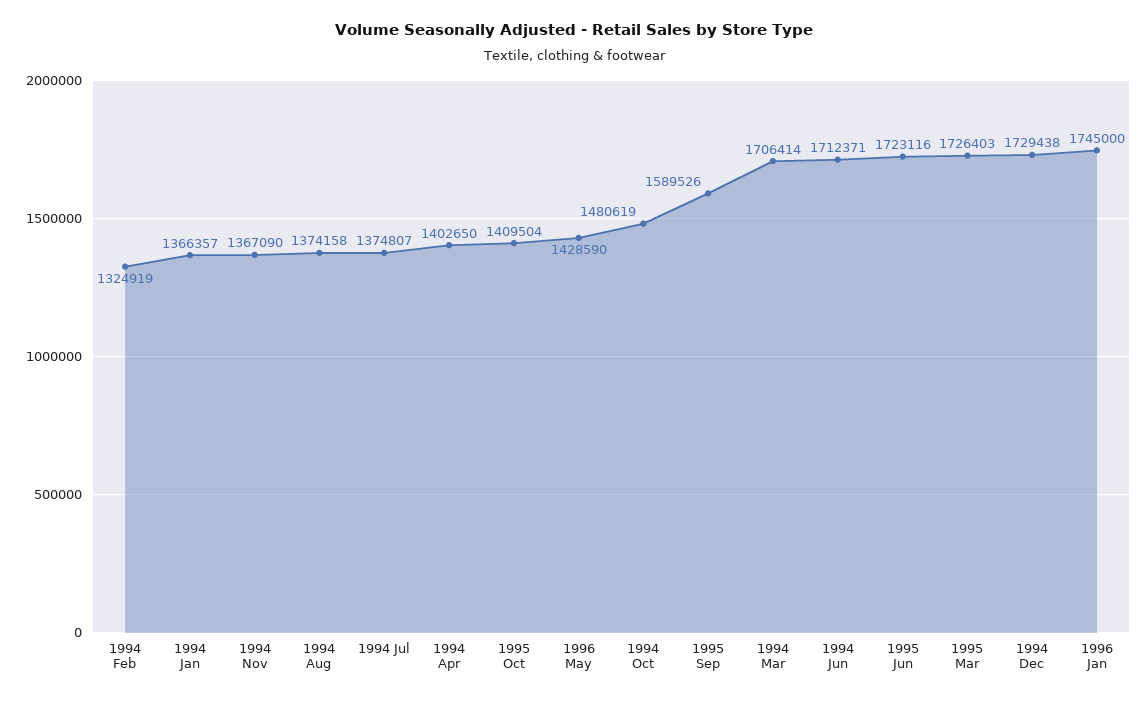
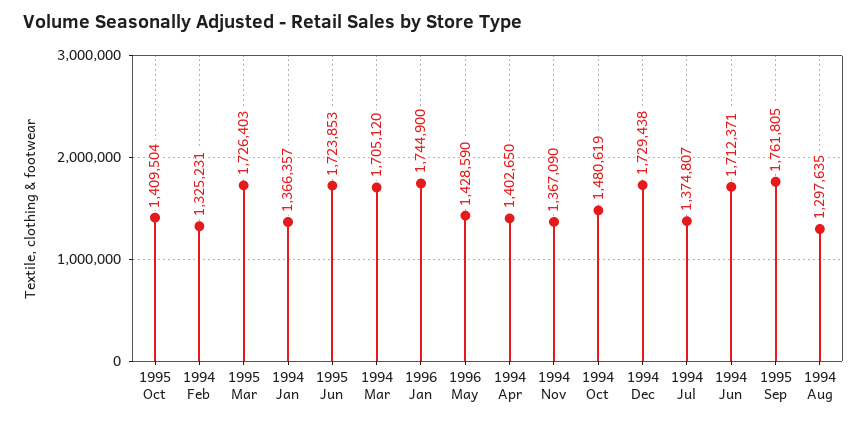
  {
-   "1994 Feb": 1324919,
+   "1994 Feb": 1325231,
    "1994 Jan": 1366357,
    "1994 Nov": 1367090,
-   "1994 Aug": 1374158,
+   "1994 Aug": 1297635,
    "1994 Jul": 1374807,
    "1994 Apr": 1402650,
    "1995 Oct": 1409504,
    "1996 May": 1428590,
    "1994 Oct": 1480619,
-   "1995 Sep": 1589526,
+   "1995 Sep": 1761805,
-   "1994 Mar": 1706414,
+   "1994 Mar": 1705120,
    "1994 Jun": 1712371,
-   "1995 Jun": 1723116,
+   "1995 Jun": 1723853,
    "1995 Mar": 1726403,
    "1994 Dec": 1729438,
-   "1996 Jan": 1745000
+   "1996 Jan": 1744900
  }

